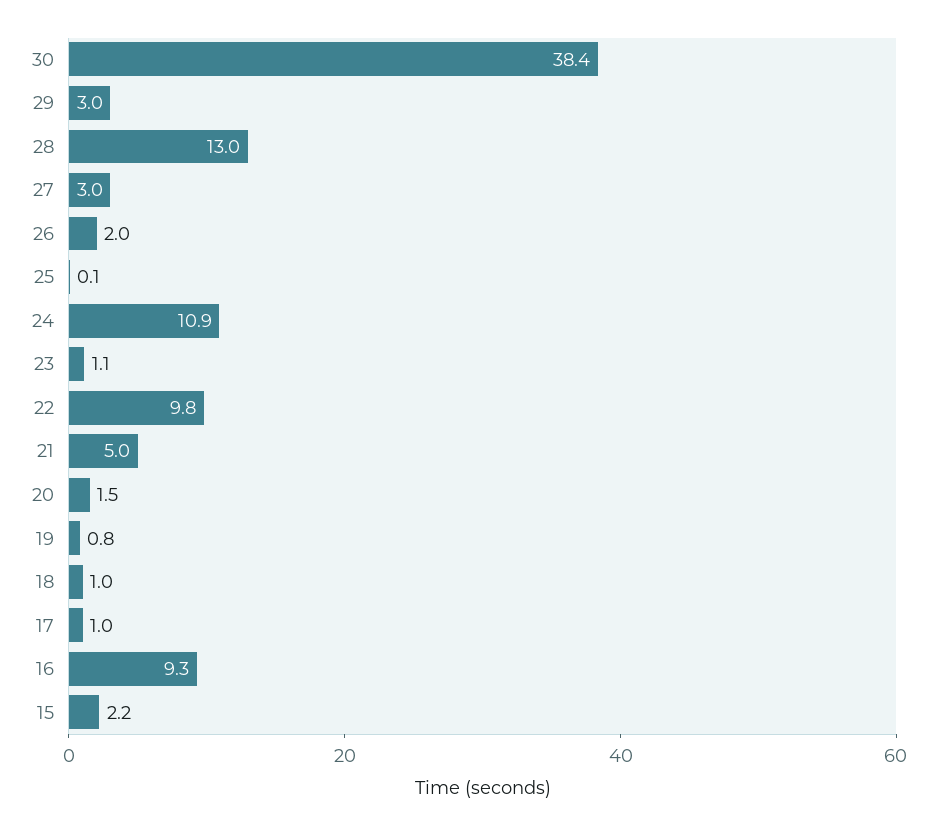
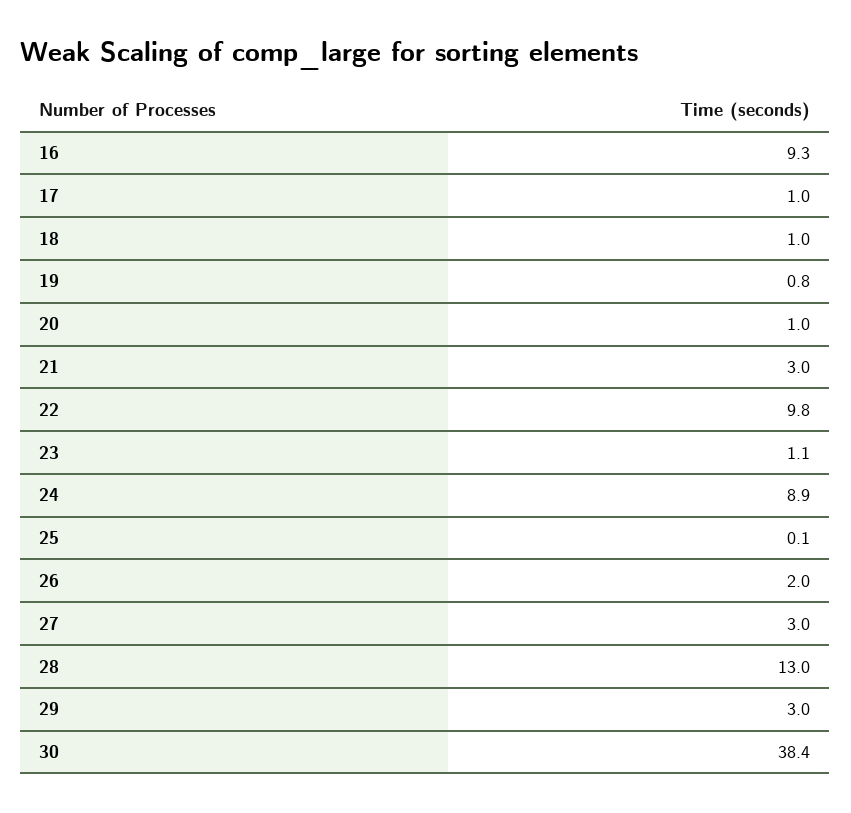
  {
    "30": 38.4,
    "29": 3,
    "28": 13,
    "27": 3,
    "26": 2,
    "25": 0.1,
-   "24": 10.9,
+   "24": 8.9,
    "23": 1.1,
    "22": 9.8,
-   "21": 5,
+   "21": 3,
-   "20": 1.5,
+   "20": 1,
    "19": 0.8,
    "18": 1,
    "17": 1,
-   "16": 9.3,
+   "16": 9.3
-   "15": 2.2
  }

